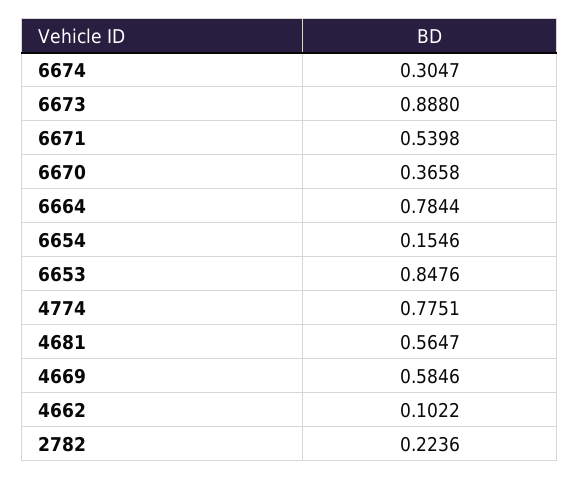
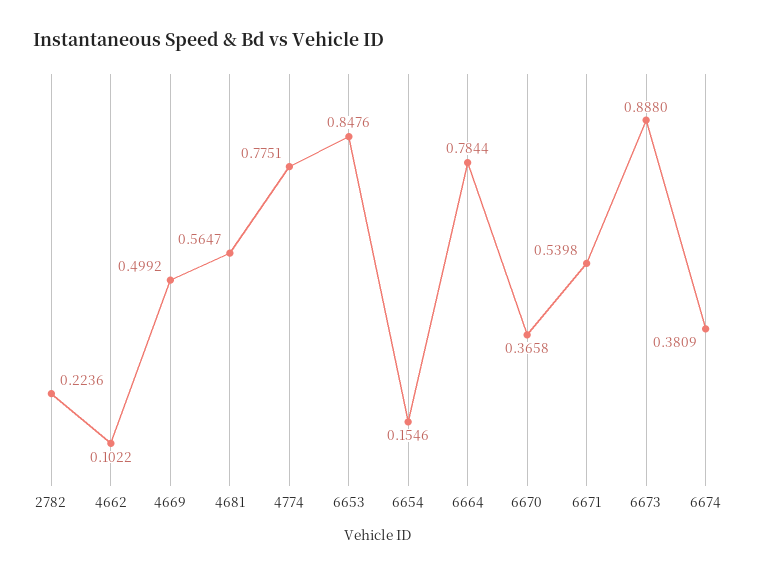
  {
-   "6674": 0.3047,
+   "6674": 0.3809,
    "6673": 0.888,
    "6671": 0.5398,
    "6670": 0.3658,
    "6664": 0.7844,
    "6654": 0.1546,
    "6653": 0.8476,
    "4774": 0.7751,
    "4681": 0.5647,
-   "4669": 0.5846,
+   "4669": 0.4992,
    "4662": 0.1022,
    "2782": 0.2236
  }

